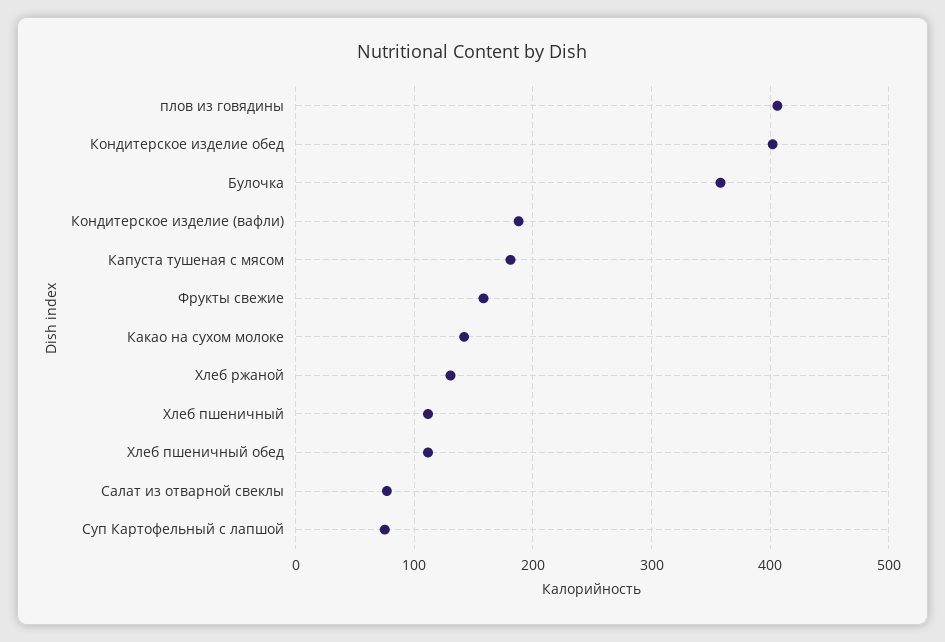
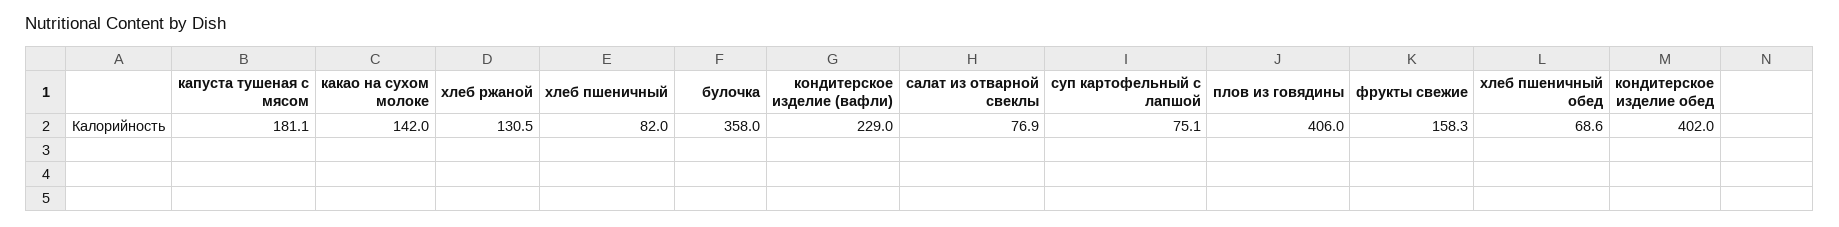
  {
    "плов из говядины": 406,
    "Кондитерское изделие обед": 402,
    "Булочка": 358,
-   "Кондитерское изделие (вафли)": 190,
+   "Кондитерское изделие (вафли)": 229,
    "Капуста тушеная с мясом": 181.1,
    "Фрукты свежие": 158.3,
    "Какао на сухом молоке": 142,
    "Хлеб ржаной": 130.5,
-   "Хлеб пшеничный": 110,
+   "Хлеб пшеничный": 82,
-   "Хлеб пшеничный обед": 110,
+   "Хлеб пшеничный обед": 68.6,
    "Салат из отварной свеклы": 76.9,
    "Суп Картофельный с лапшой": 75.1
  }

